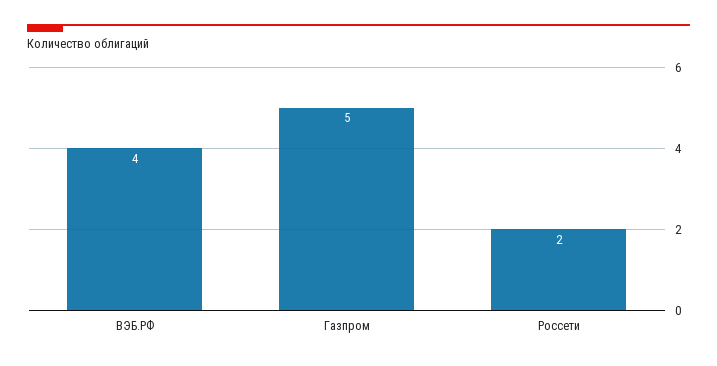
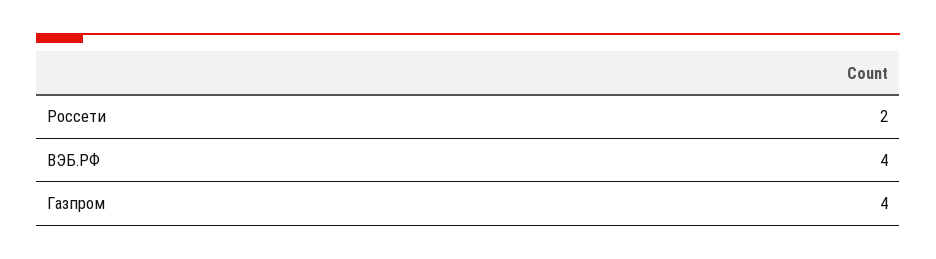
  {
    "ВЭБ.РФ": 4,
-   "Газпром": 5,
+   "Газпром": 4,
    "Россети": 2
  }

